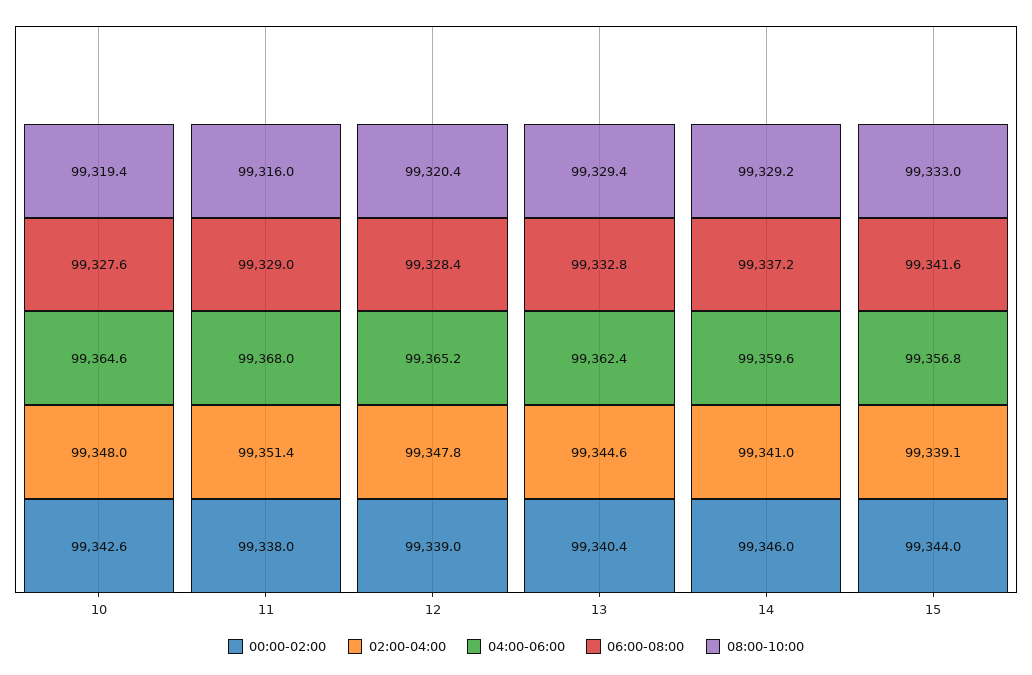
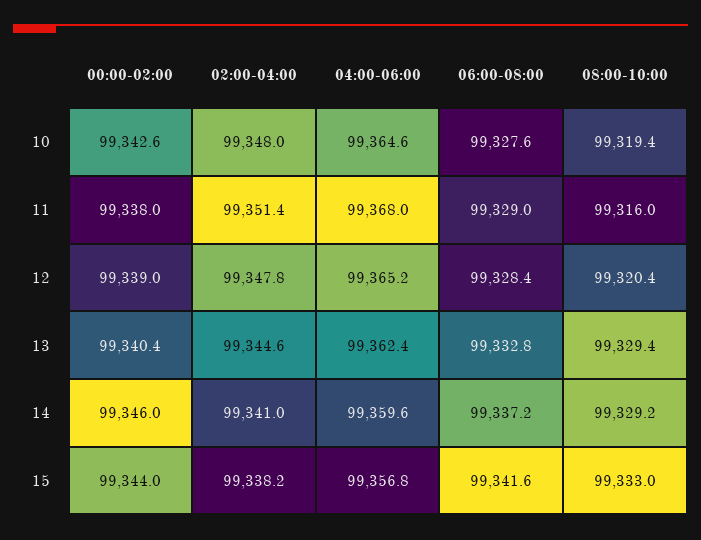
  {
    "00:00-02:00": {
      "10": 99342.6,
      "11": 99338,
      "12": 99339,
      "13": 99340.4,
      "14": 99346,
      "15": 99344
    },
    "02:00-04:00": {
      "10": 99348,
      "11": 99351.4,
      "12": 99347.8,
      "13": 99344.6,
      "14": 99341,
-     "15": 99339.1
+     "15": 99338.2
    },
    "04:00-06:00": {
      "10": 99364.6,
      "11": 99368,
      "12": 99365.2,
      "13": 99362.4,
      "14": 99359.6,
      "15": 99356.8
    },
    "06:00-08:00": {
      "10": 99327.6,
      "11": 99329,
      "12": 99328.4,
      "13": 99332.8,
      "14": 99337.2,
      "15": 99341.6
    },
    "08:00-10:00": {
      "10": 99319.4,
      "11": 99316,
      "12": 99320.4,
      "13": 99329.4,
      "14": 99329.2,
      "15": 99333
    }
  }

